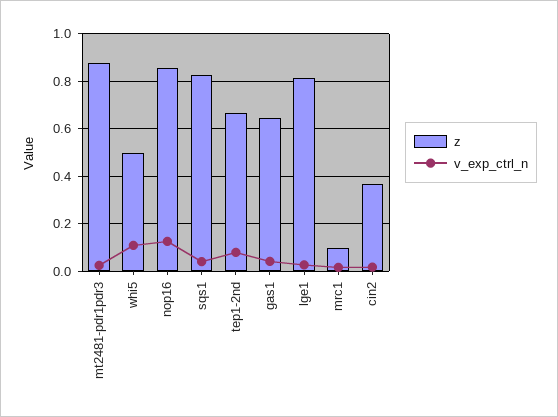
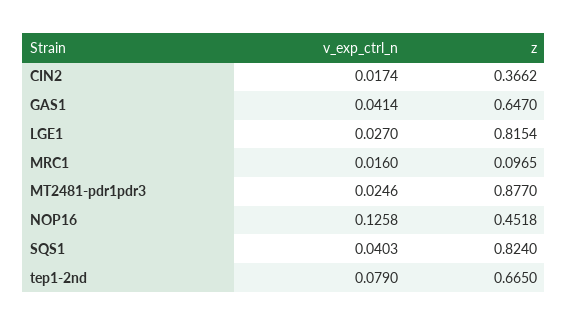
  {
    "z": {
      "mt2481-pdr1pdr3": 0.877,
-     "whi5": 0.5,
-     "nop16": 0.85,
+     "nop16": 0.4518,
      "sqs1": 0.824,
      "tep1-2nd": 0.665,
      "gas1": 0.647,
      "lge1": 0.8154,
      "mrc1": 0.0965,
      "cin2": 0.3662
    },
    "v_exp_ctrl_n": {
      "mt2481-pdr1pdr3": 0.0246,
-     "whi5": 0.1,
      "nop16": 0.1258,
      "sqs1": 0.0403,
      "tep1-2nd": 0.079,
      "gas1": 0.0414,
      "lge1": 0.027,
      "mrc1": 0.016,
      "cin2": 0.0174
    }
  }

